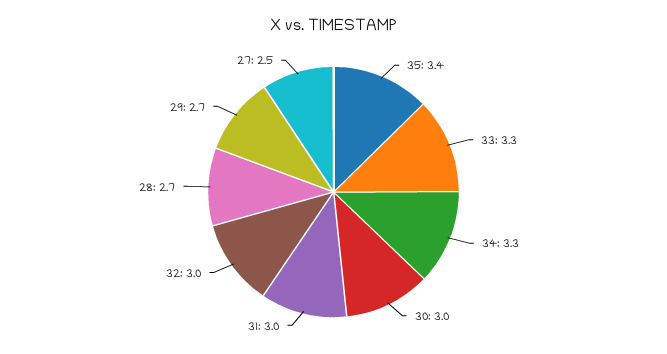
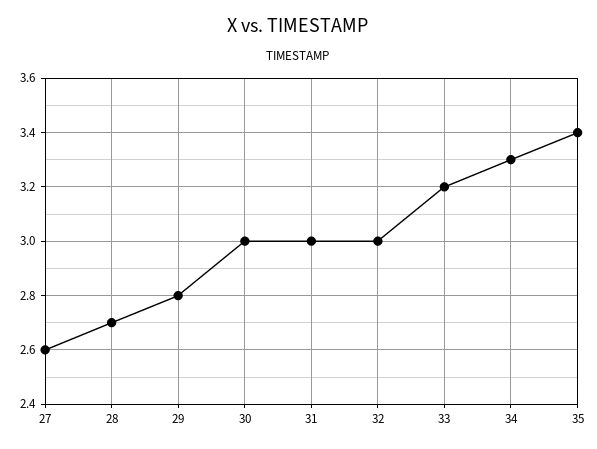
  {
    "35": 3.4,
-   "33": 3.3,
+   "33": 3.2,
    "34": 3.3,
    "30": 3,
    "31": 3,
    "32": 3,
    "28": 2.7,
-   "29": 2.7,
+   "29": 2.8,
-   "27": 2.5
+   "27": 2.6
  }

